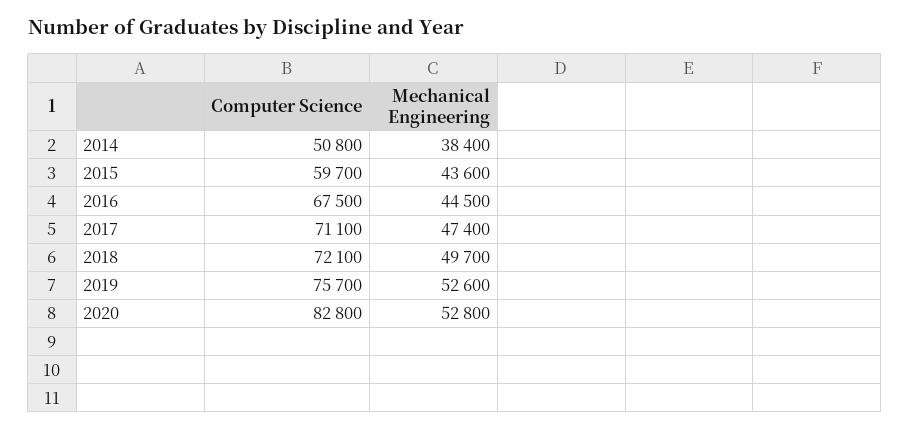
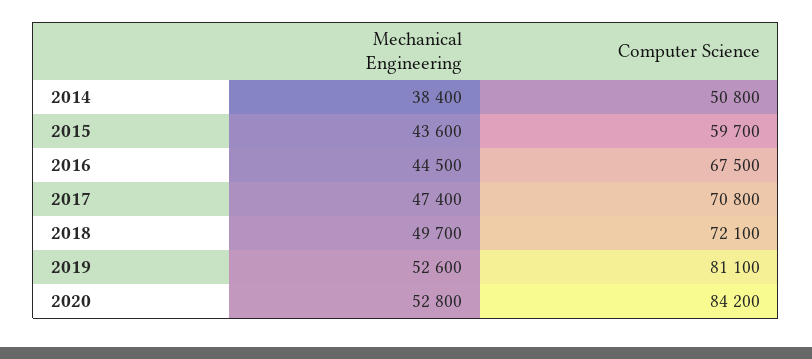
  {
    "Computer Science": {
      "2014": 50800,
      "2015": 59700,
      "2016": 67500,
-     "2017": 71100,
+     "2017": 70800,
      "2018": 72100,
-     "2019": 75700,
+     "2019": 81100,
-     "2020": 82800
+     "2020": 84200
    },
    "Mechanical Engineering": {
      "2014": 38400,
      "2015": 43600,
      "2016": 44500,
      "2017": 47400,
      "2018": 49700,
      "2019": 52600,
      "2020": 52800
    }
  }

